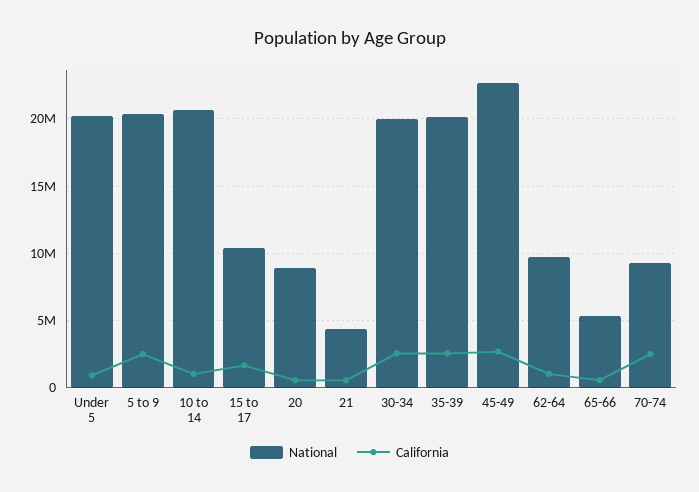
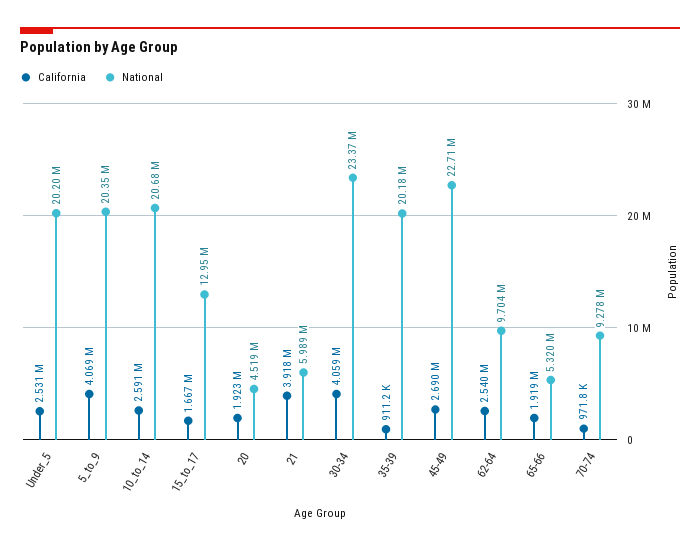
  {
    "National": {
      "Under 5": 20200000,
      "5 to 9": 20350000,
      "10 to 14": 20680000,
-     "15 to 17": 10500000,
+     "15 to 17": 12950000,
-     "20": 9000000,
+     "20": 4519000,
-     "21": 4500000,
+     "21": 5989000,
-     "30-34": 20000000,
+     "30-34": 23370000,
      "35-39": 20180000,
      "45-49": 22710000,
      "62-64": 9704000,
      "65-66": 5320000,
      "70-74": 9278000
    },
    "California": {
-     "Under 5": 1000000,
+     "Under 5": 2531000,
-     "5 to 9": 2500000,
+     "5 to 9": 4069000,
-     "10 to 14": 1000000,
+     "10 to 14": 2591000,
      "15 to 17": 1667000,
-     "20": 500000,
+     "20": 1923000,
-     "21": 500000,
+     "21": 3918000,
-     "30-34": 2500000,
+     "30-34": 4059000,
-     "35-39": 2500000,
+     "35-39": 911200,
      "45-49": 2690000,
-     "62-64": 1000000,
+     "62-64": 2540000,
-     "65-66": 500000,
+     "65-66": 1919000,
-     "70-74": 2500000
+     "70-74": 971800
    }
  }

